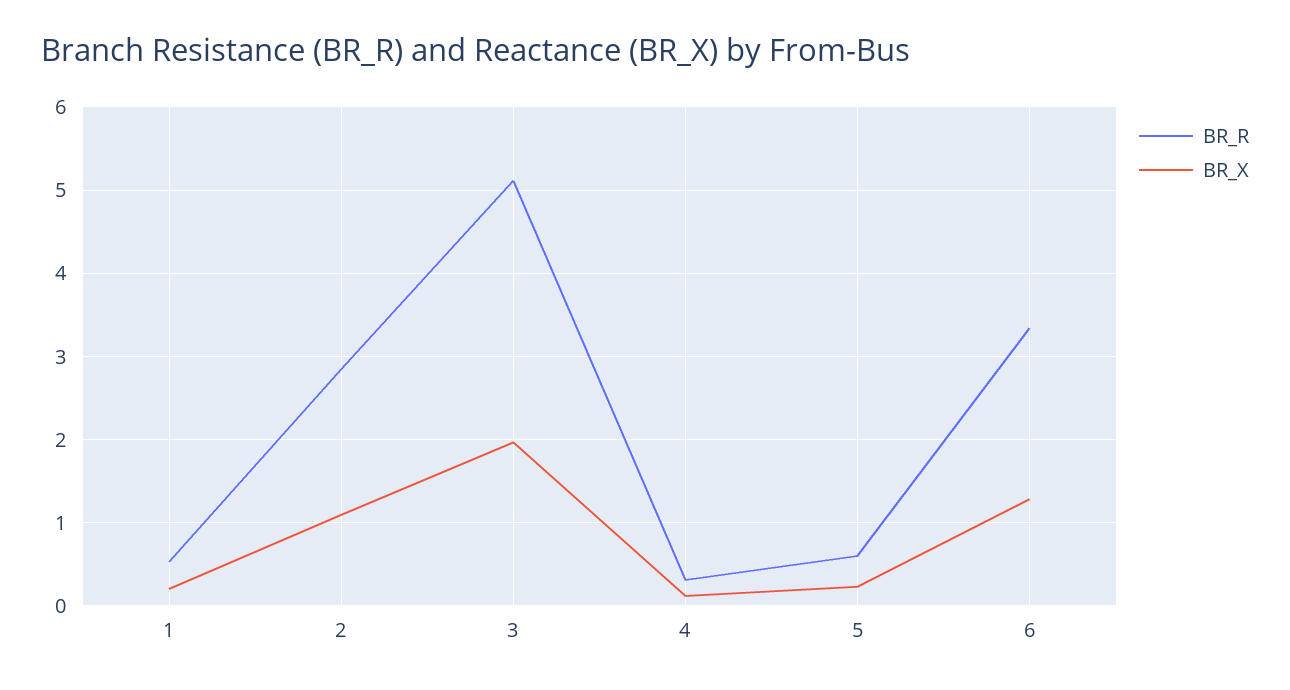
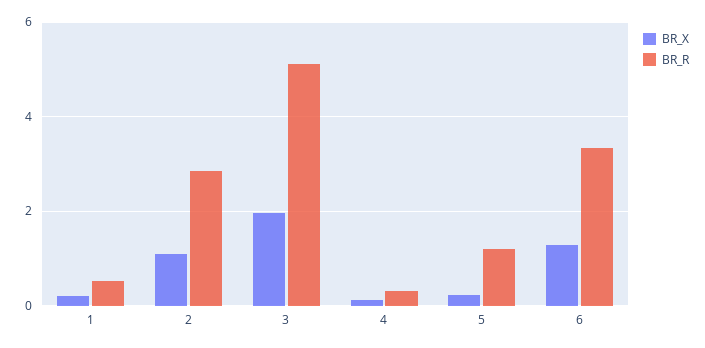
  {
    "BR_R": {
      "1": 0.5,
      "2": 2.8,
      "3": 5.1,
      "4": 0.3,
-     "5": 0.6,
+     "5": 1.2,
      "6": 3.3
    },
    "BR_X": {
      "1": 0.2,
      "2": 1.1,
      "3": 2,
      "4": 0.1,
      "5": 0.2,
      "6": 1.3
    }
  }

